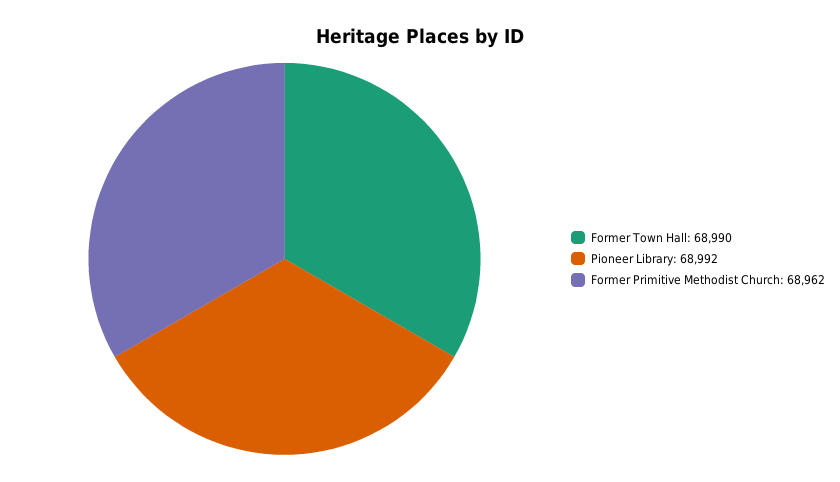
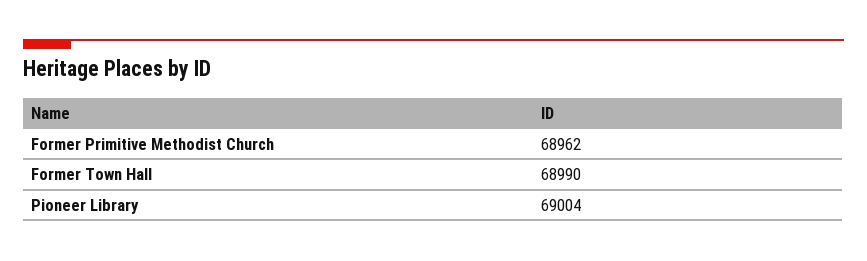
  {
    "Former Town Hall": 68990,
-   "Pioneer Library": 68992,
+   "Pioneer Library": 69004,
    "Former Primitive Methodist Church": 68962
  }

